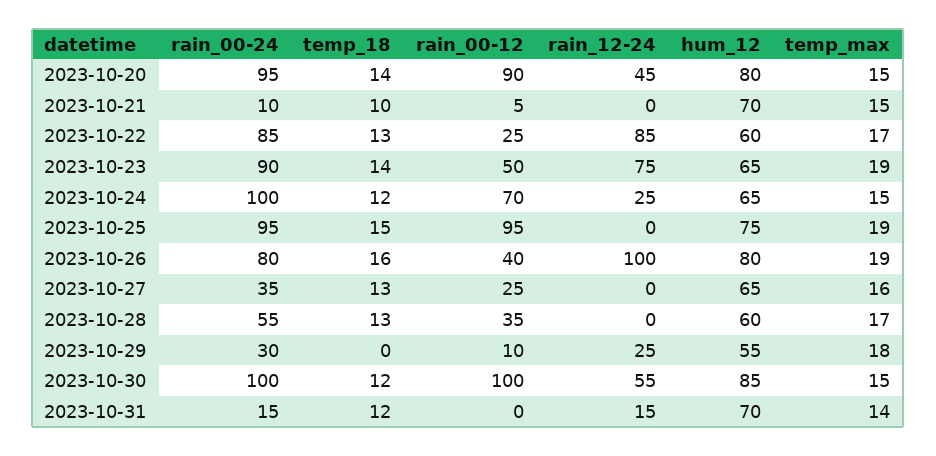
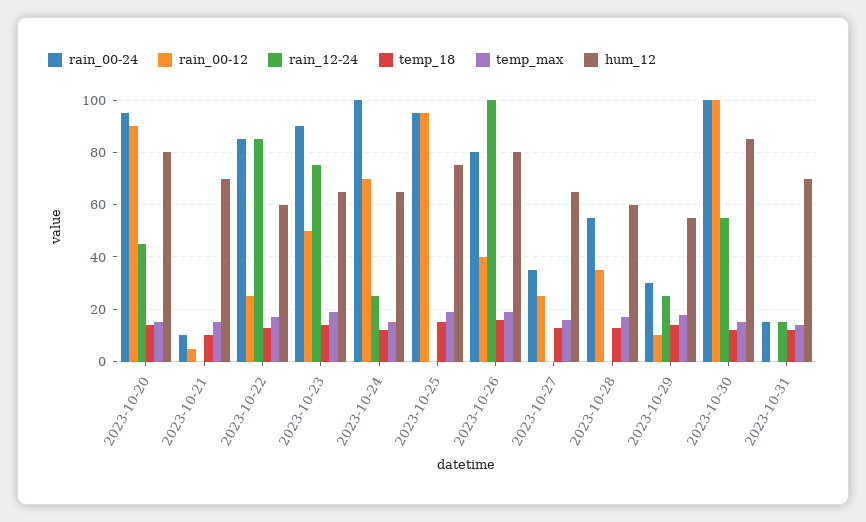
  {
    "rain_00-24": {
      "2023-10-20": 95,
      "2023-10-21": 10,
      "2023-10-22": 85,
      "2023-10-23": 90,
      "2023-10-24": 100,
      "2023-10-25": 95,
      "2023-10-26": 80,
      "2023-10-27": 35,
      "2023-10-28": 55,
      "2023-10-29": 30,
      "2023-10-30": 100,
      "2023-10-31": 15
    },
    "temp_18": {
      "2023-10-20": 14,
      "2023-10-21": 10,
      "2023-10-22": 13,
      "2023-10-23": 14,
      "2023-10-24": 12,
      "2023-10-25": 15,
      "2023-10-26": 16,
      "2023-10-27": 13,
      "2023-10-28": 13,
-     "2023-10-29": 0,
+     "2023-10-29": 15,
      "2023-10-30": 12,
      "2023-10-31": 12
    },
    "rain_00-12": {
      "2023-10-20": 90,
      "2023-10-21": 5,
      "2023-10-22": 25,
      "2023-10-23": 50,
      "2023-10-24": 70,
      "2023-10-25": 95,
      "2023-10-26": 40,
      "2023-10-27": 25,
      "2023-10-28": 35,
      "2023-10-29": 10,
      "2023-10-30": 100,
      "2023-10-31": 0
    },
    "rain_12-24": {
      "2023-10-20": 45,
      "2023-10-21": 0,
      "2023-10-22": 85,
      "2023-10-23": 75,
      "2023-10-24": 25,
      "2023-10-25": 0,
      "2023-10-26": 100,
      "2023-10-27": 0,
      "2023-10-28": 0,
      "2023-10-29": 25,
      "2023-10-30": 55,
      "2023-10-31": 15
    },
    "hum_12": {
      "2023-10-20": 80,
      "2023-10-21": 70,
      "2023-10-22": 60,
      "2023-10-23": 65,
      "2023-10-24": 65,
      "2023-10-25": 75,
      "2023-10-26": 80,
      "2023-10-27": 65,
      "2023-10-28": 60,
      "2023-10-29": 55,
      "2023-10-30": 85,
      "2023-10-31": 70
    },
    "temp_max": {
      "2023-10-20": 15,
      "2023-10-21": 15,
      "2023-10-22": 17,
      "2023-10-23": 19,
      "2023-10-24": 15,
      "2023-10-25": 19,
      "2023-10-26": 19,
      "2023-10-27": 16,
      "2023-10-28": 17,
      "2023-10-29": 18,
      "2023-10-30": 15,
      "2023-10-31": 14
    }
  }

